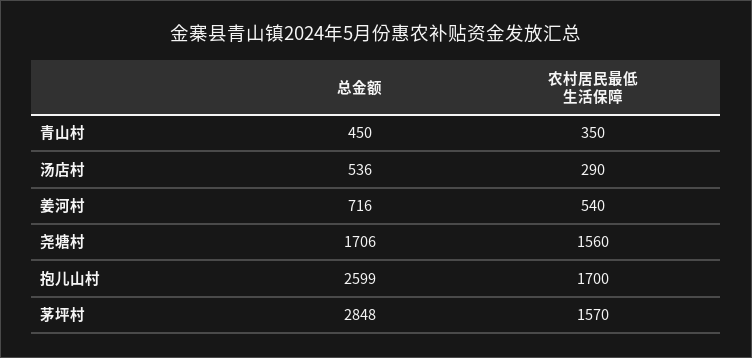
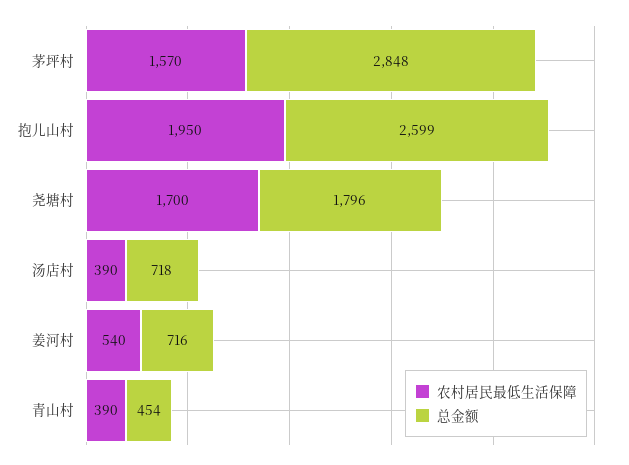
  {
    "总金额": {
-     "青山村": 450,
+     "青山村": 454,
-     "汤店村": 536,
+     "汤店村": 718,
      "姜河村": 716,
-     "尧塘村": 1706,
+     "尧塘村": 1796,
      "抱儿山村": 2599,
      "茅坪村": 2848
    },
    "农村居民最低生活保障": {
-     "青山村": 350,
+     "青山村": 390,
-     "汤店村": 290,
+     "汤店村": 390,
      "姜河村": 540,
-     "尧塘村": 1560,
+     "尧塘村": 1700,
-     "抱儿山村": 1700,
+     "抱儿山村": 1950,
      "茅坪村": 1570
    }
  }

